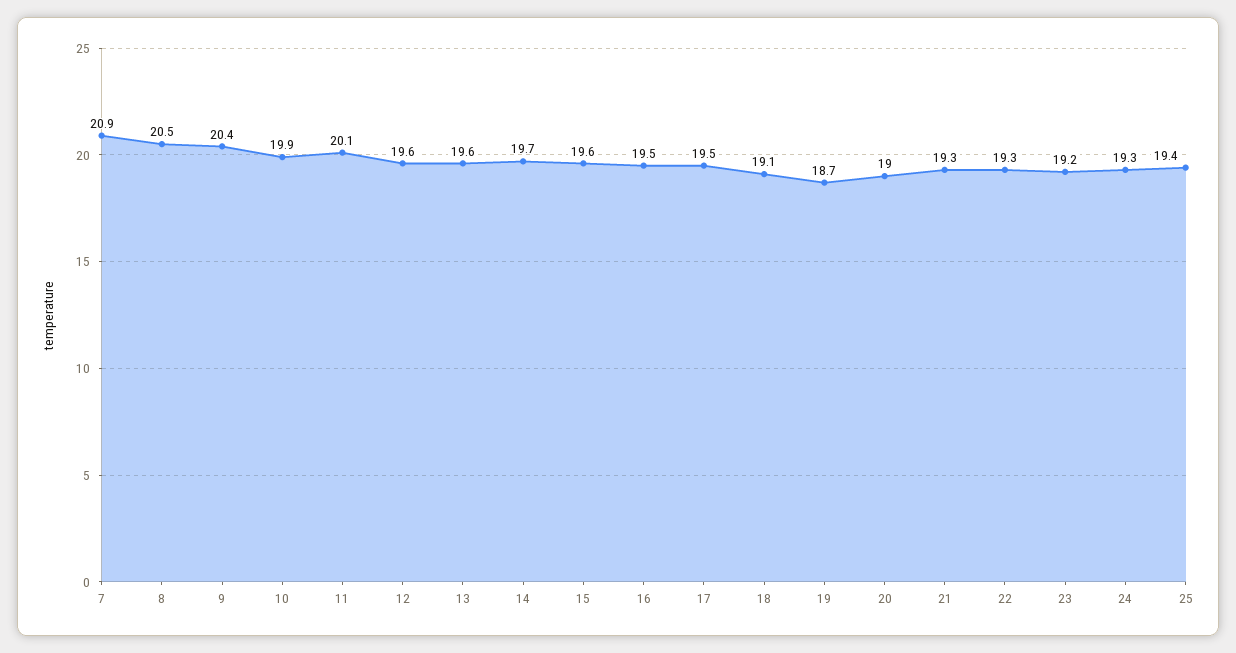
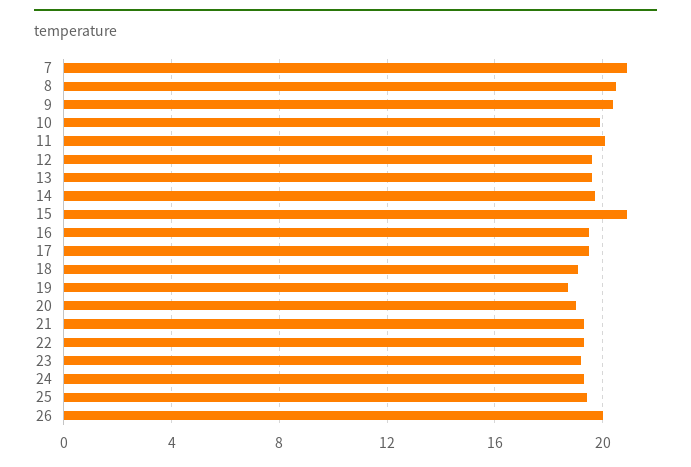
  {
    "7": 20.9,
    "8": 20.5,
    "9": 20.4,
    "10": 19.9,
    "11": 20.1,
    "12": 19.6,
    "13": 19.6,
    "14": 19.7,
-   "15": 19.6,
+   "15": 21,
    "16": 19.5,
    "17": 19.5,
    "18": 19.1,
    "19": 18.7,
    "20": 19,
    "21": 19.3,
    "22": 19.3,
    "23": 19.2,
    "24": 19.3,
-   "25": 19.4
+   "25": 19.4,
+   "26": 20
  }

